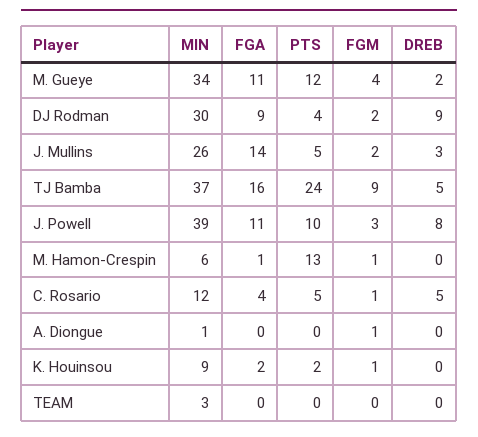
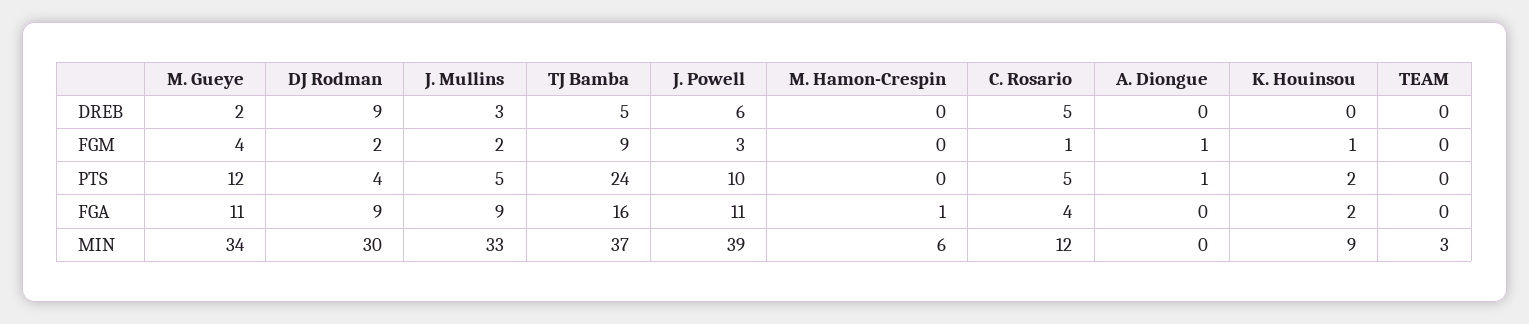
  {
    "MIN": {
      "M. Gueye": 34,
      "DJ Rodman": 30,
-     "J. Mullins": 26,
+     "J. Mullins": 33,
      "TJ Bamba": 37,
      "J. Powell": 39,
      "M. Hamon-Crespin": 6,
      "C. Rosario": 12,
-     "A. Diongue": 1,
+     "A. Diongue": 0,
      "K. Houinsou": 9,
      "TEAM": 3
    },
    "FGA": {
      "M. Gueye": 11,
      "DJ Rodman": 9,
-     "J. Mullins": 14,
+     "J. Mullins": 9,
      "TJ Bamba": 16,
      "J. Powell": 11,
      "M. Hamon-Crespin": 1,
      "C. Rosario": 4,
      "A. Diongue": 0,
      "K. Houinsou": 2,
      "TEAM": 0
    },
    "PTS": {
      "M. Gueye": 12,
      "DJ Rodman": 4,
      "J. Mullins": 5,
      "TJ Bamba": 24,
      "J. Powell": 10,
-     "M. Hamon-Crespin": 13,
+     "M. Hamon-Crespin": 0,
      "C. Rosario": 5,
-     "A. Diongue": 0,
+     "A. Diongue": 1,
      "K. Houinsou": 2,
      "TEAM": 0
    },
    "FGM": {
      "M. Gueye": 4,
      "DJ Rodman": 2,
      "J. Mullins": 2,
      "TJ Bamba": 9,
      "J. Powell": 3,
-     "M. Hamon-Crespin": 1,
+     "M. Hamon-Crespin": 0,
      "C. Rosario": 1,
      "A. Diongue": 1,
      "K. Houinsou": 1,
      "TEAM": 0
    },
    "DREB": {
      "M. Gueye": 2,
      "DJ Rodman": 9,
      "J. Mullins": 3,
      "TJ Bamba": 5,
-     "J. Powell": 8,
+     "J. Powell": 6,
      "M. Hamon-Crespin": 0,
      "C. Rosario": 5,
      "A. Diongue": 0,
      "K. Houinsou": 0,
      "TEAM": 0
    }
  }

